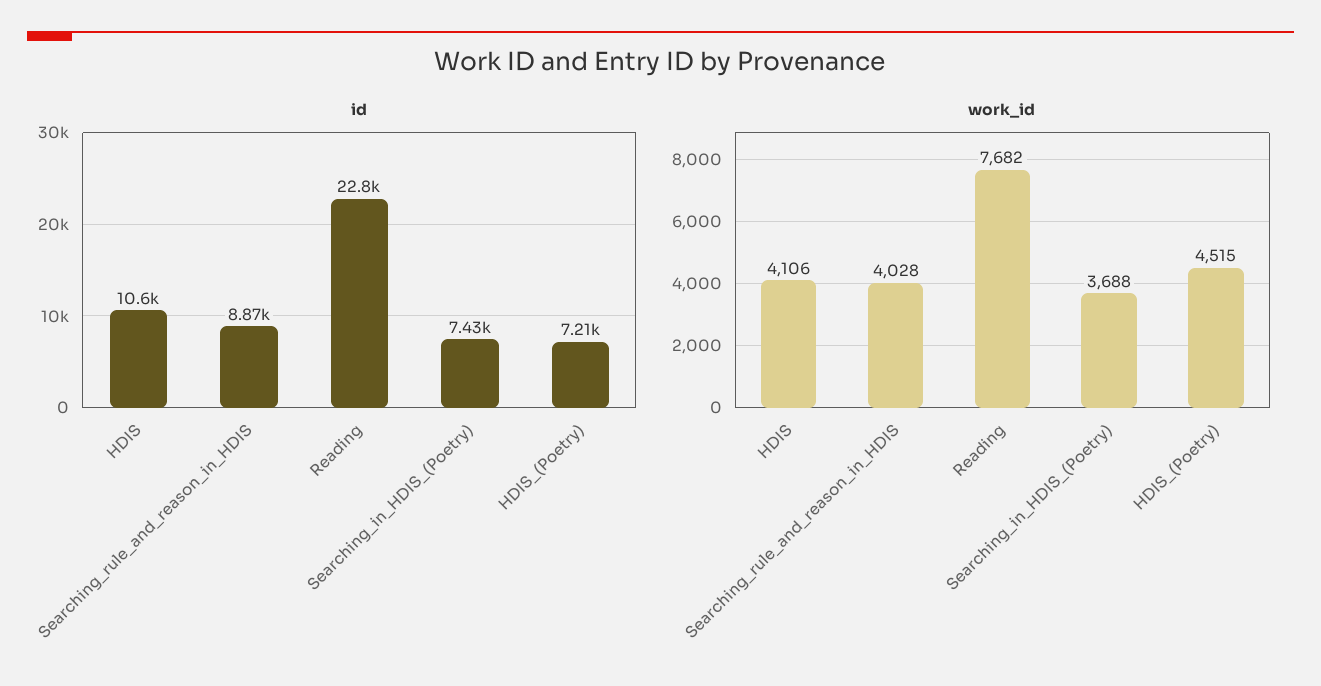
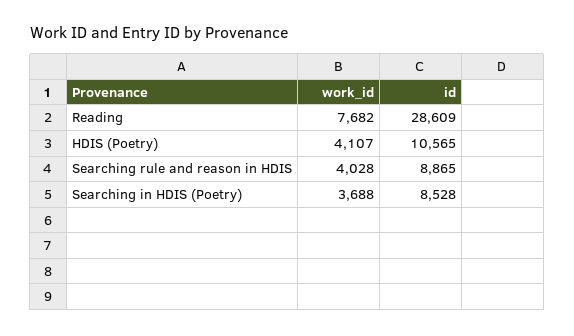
  {
    "id": {
-     "HDIS": 10600,
      "Searching_rule_and_reason_in_HDIS": 8865,
-     "Reading": 22800,
+     "Reading": 28609,
-     "Searching_in_HDIS_(Poetry)": 7430,
+     "Searching_in_HDIS_(Poetry)": 8528,
-     "HDIS_(Poetry)": 7210
+     "HDIS_(Poetry)": 10565
    },
    "work_id": {
-     "HDIS": 4106,
      "Searching_rule_and_reason_in_HDIS": 4028,
      "Reading": 7682,
      "Searching_in_HDIS_(Poetry)": 3688,
-     "HDIS_(Poetry)": 4515
+     "HDIS_(Poetry)": 4107
    }
  }

